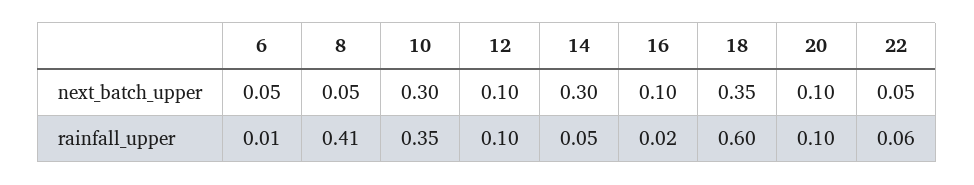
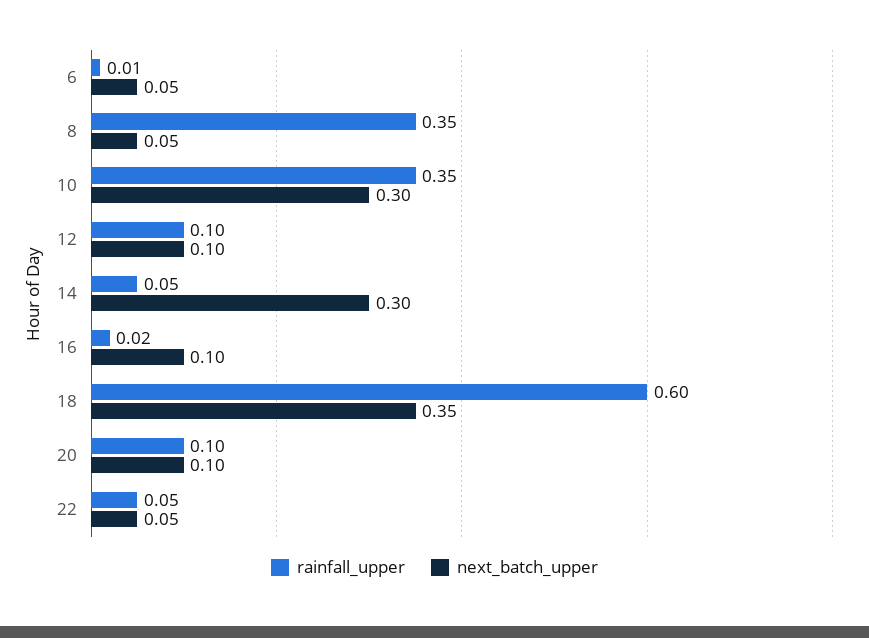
  {
    "next_batch_upper": {
      "6": 0.05,
      "8": 0.05,
      "10": 0.3,
      "12": 0.1,
      "14": 0.3,
      "16": 0.1,
      "18": 0.35,
      "20": 0.1,
      "22": 0.05
    },
    "rainfall_upper": {
      "6": 0.01,
-     "8": 0.41,
+     "8": 0.35,
      "10": 0.35,
      "12": 0.1,
      "14": 0.05,
      "16": 0.02,
      "18": 0.6,
      "20": 0.1,
-     "22": 0.06
+     "22": 0.05
    }
  }

